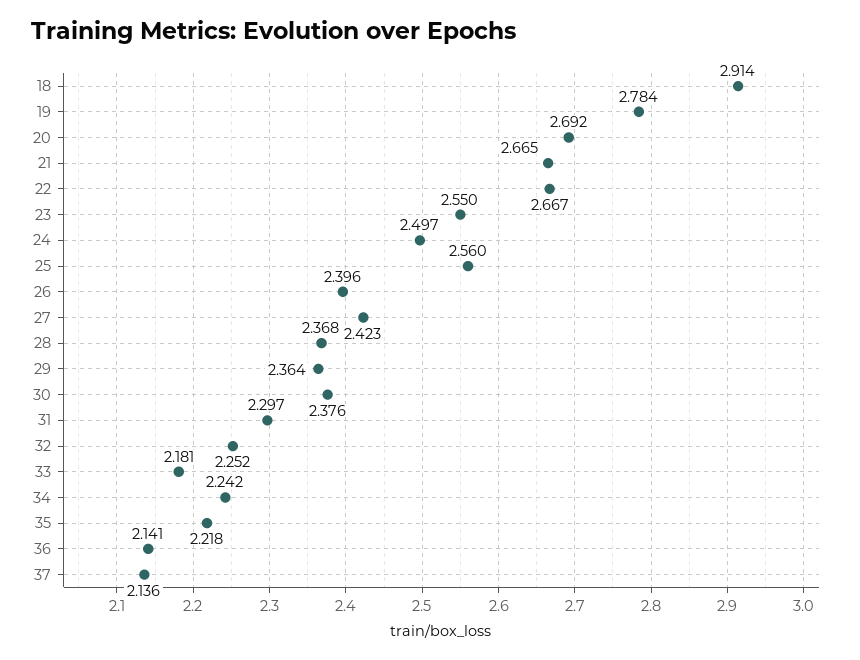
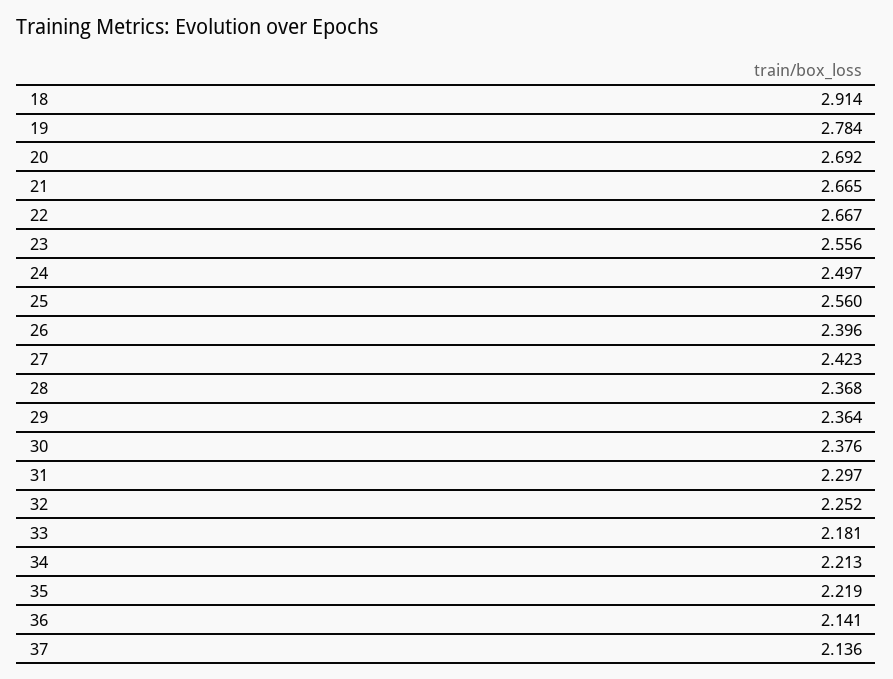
  {
    "18": 2.914,
    "19": 2.784,
    "20": 2.692,
    "21": 2.665,
    "22": 2.667,
-   "23": 2.55,
+   "23": 2.556,
    "24": 2.497,
    "25": 2.56,
    "26": 2.396,
    "27": 2.423,
    "28": 2.368,
    "29": 2.364,
    "30": 2.376,
    "31": 2.297,
    "32": 2.252,
    "33": 2.181,
-   "34": 2.242,
+   "34": 2.213,
-   "35": 2.218,
+   "35": 2.219,
    "36": 2.141,
    "37": 2.136
  }

